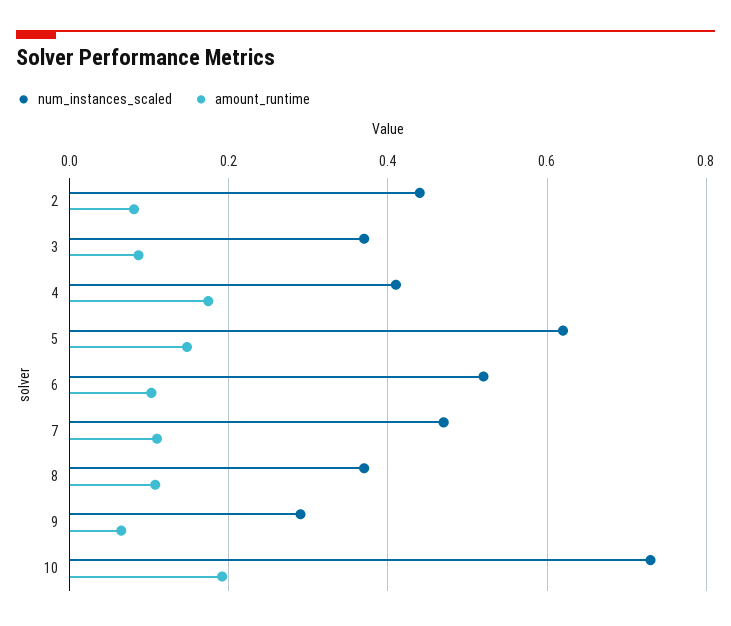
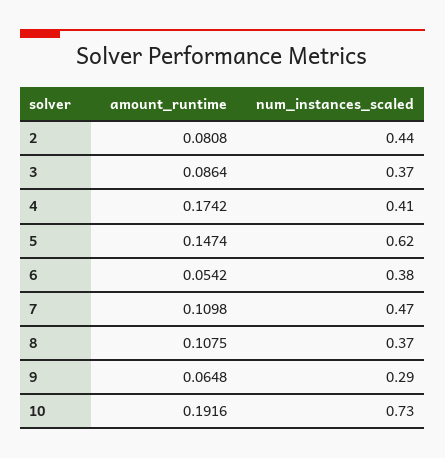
  {
    "num_instances_scaled": {
      "2": 0.44,
      "3": 0.37,
      "4": 0.41,
      "5": 0.62,
-     "6": 0.52,
+     "6": 0.38,
      "7": 0.47,
      "8": 0.37,
      "9": 0.29,
      "10": 0.73
    },
    "amount_runtime": {
      "2": 0.0808,
      "3": 0.0864,
      "4": 0.1742,
      "5": 0.1474,
-     "6": 0.1,
+     "6": 0.0542,
      "7": 0.1098,
      "8": 0.1075,
      "9": 0.0648,
      "10": 0.1916
    }
  }

